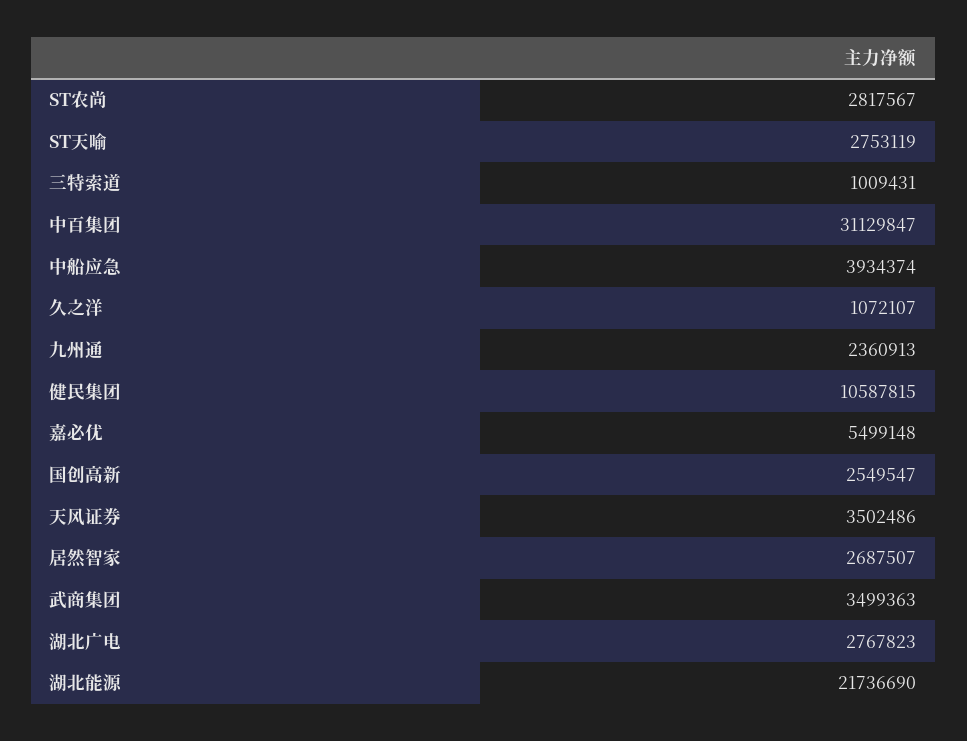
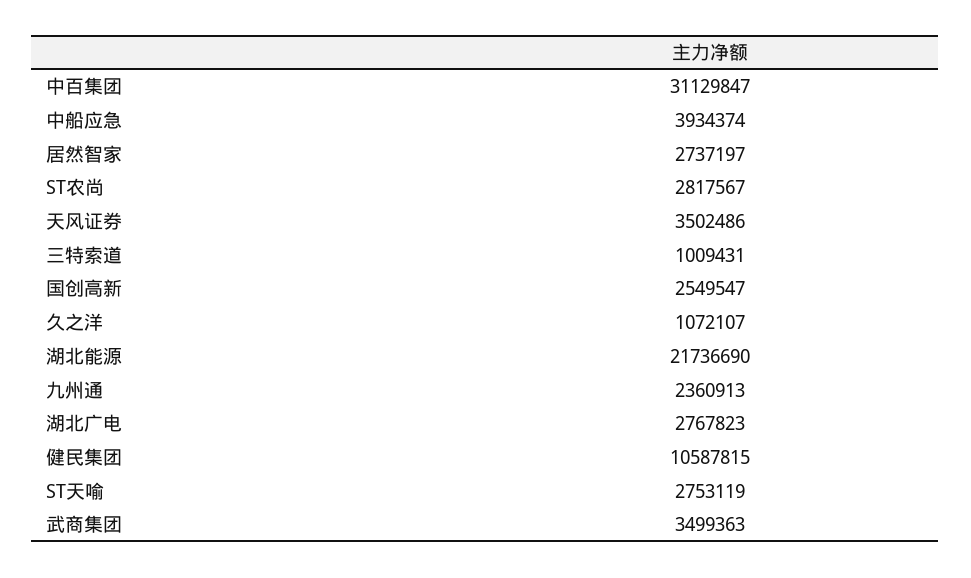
  {
    "ST农尚": 2817567,
    "ST天喻": 2753119,
    "三特索道": 1009431,
    "中百集团": 31129847,
    "中船应急": 3934374,
    "久之洋": 1072107,
    "九州通": 2360913,
    "健民集团": 10587815,
-   "嘉必优": 5499148,
    "国创高新": 2549547,
    "天风证券": 3502486,
-   "居然智家": 2687507,
+   "居然智家": 2737197,
    "武商集团": 3499363,
    "湖北广电": 2767823,
    "湖北能源": 21736690
  }

